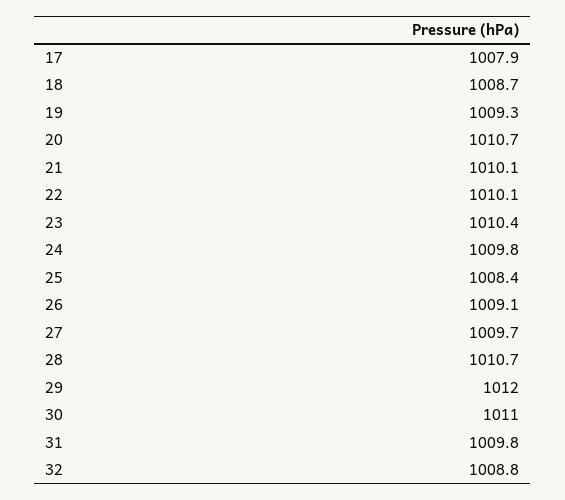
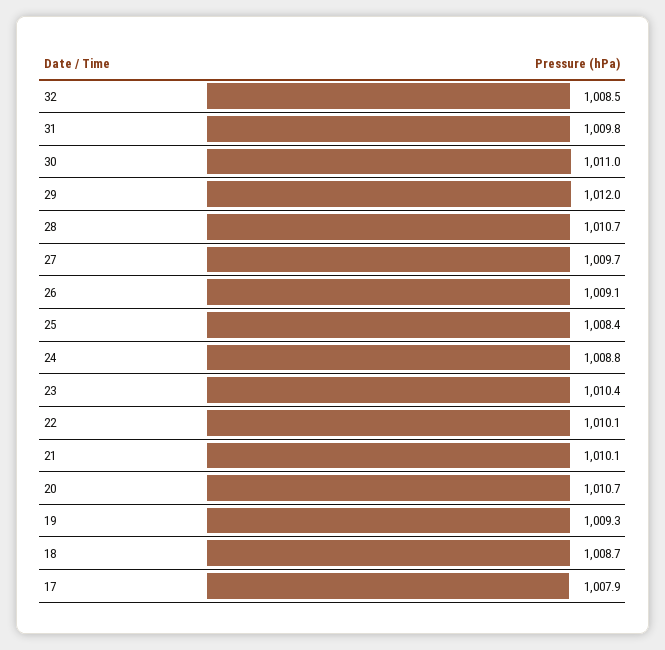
  {
    "17": 1007.9,
    "18": 1008.7,
    "19": 1009.3,
    "20": 1010.7,
    "21": 1010.1,
    "22": 1010.1,
    "23": 1010.4,
-   "24": 1009.8,
+   "24": 1008.8,
    "25": 1008.4,
    "26": 1009.1,
    "27": 1009.7,
    "28": 1010.7,
    "29": 1012,
    "30": 1011,
    "31": 1009.8,
-   "32": 1008.8
+   "32": 1008.5
  }

